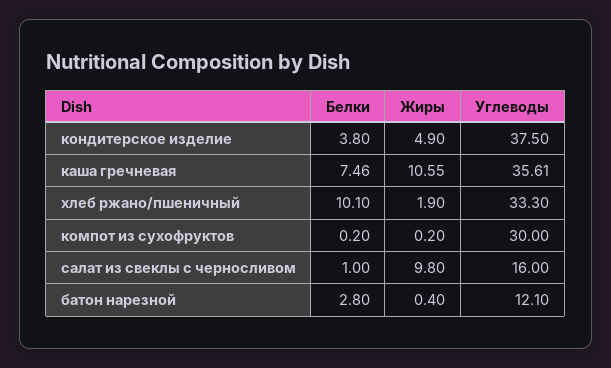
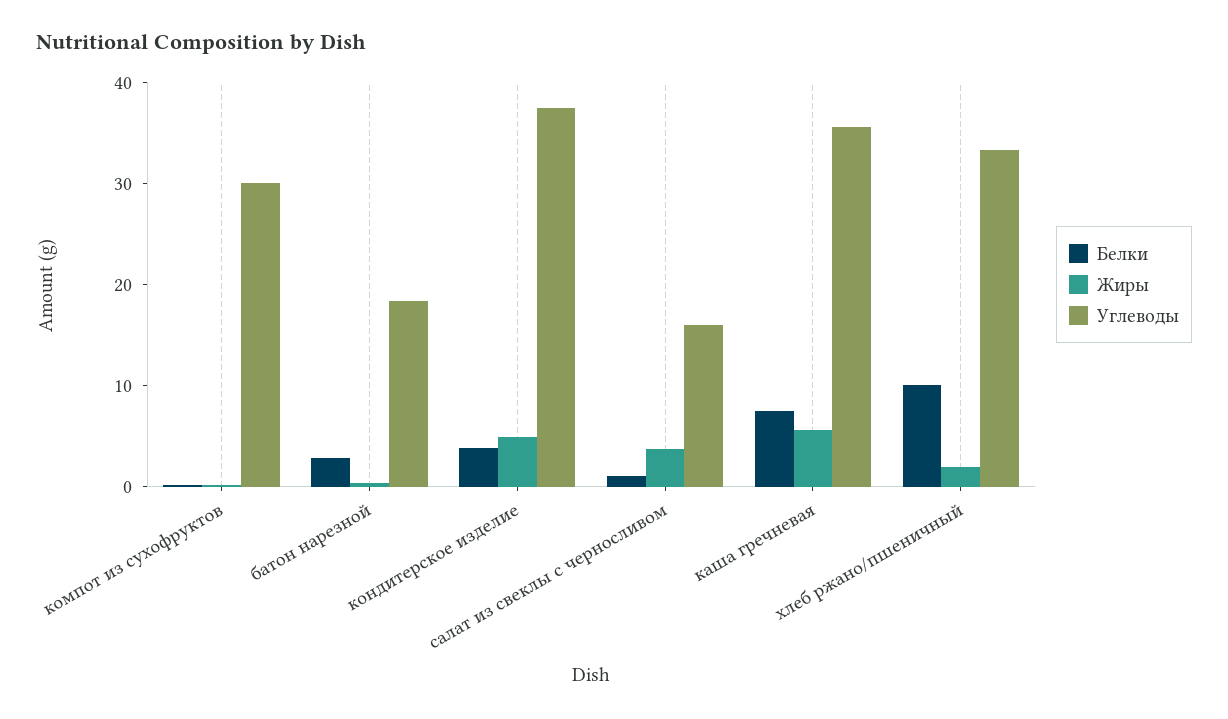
  {
    "Белки": {
      "кондитерское изделие": 3.8,
      "каша гречневая": 7.46,
      "хлеб ржано/пшеничный": 10.1,
      "компот из сухофруктов": 0.2,
      "салат из свеклы с черносливом": 1,
      "батон нарезной": 2.8
    },
    "Жиры": {
      "кондитерское изделие": 4.9,
-     "каша гречневая": 10.55,
+     "каша гречневая": 6,
      "хлеб ржано/пшеничный": 1.9,
      "компот из сухофруктов": 0.2,
-     "салат из свеклы с черносливом": 9.8,
+     "салат из свеклы с черносливом": 4,
      "батон нарезной": 0.4
    },
    "Углеводы": {
      "кондитерское изделие": 37.5,
      "каша гречневая": 35.61,
      "хлеб ржано/пшеничный": 33.3,
      "компот из сухофруктов": 30,
      "салат из свеклы с черносливом": 16,
-     "батон нарезной": 12.1
+     "батон нарезной": 18
    }
  }

